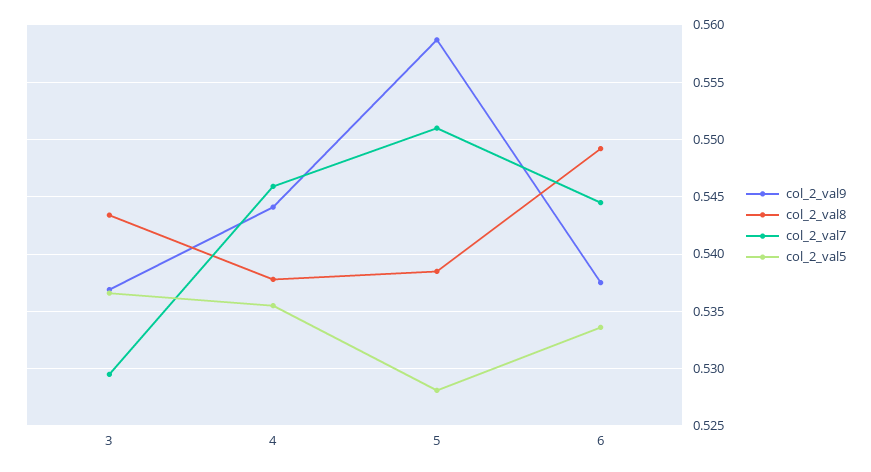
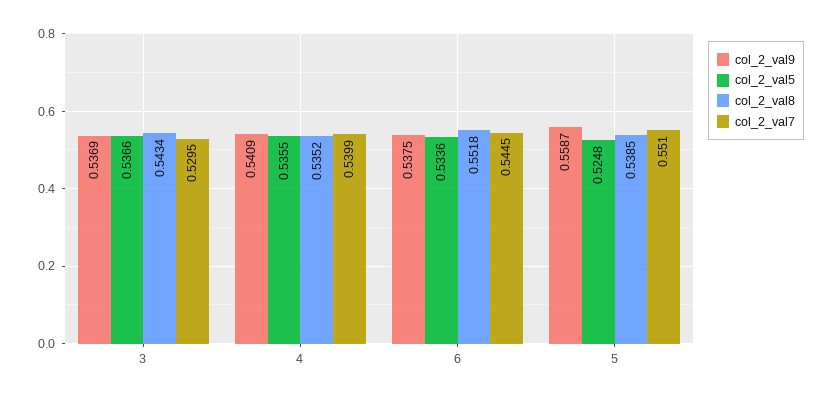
  {
    "col_2_val9": {
      "3": 0.5369,
-     "4": 0.544,
+     "4": 0.5409,
      "5": 0.5587,
      "6": 0.5375
    },
    "col_2_val8": {
      "3": 0.5434,
-     "4": 0.538,
+     "4": 0.5352,
      "5": 0.5385,
-     "6": 0.549
+     "6": 0.5518
    },
    "col_2_val7": {
      "3": 0.5295,
-     "4": 0.546,
+     "4": 0.5399,
      "5": 0.551,
      "6": 0.5445
    },
    "col_2_val5": {
      "3": 0.5366,
      "4": 0.5355,
-     "5": 0.528,
+     "5": 0.5248,
      "6": 0.5336
    }
  }

